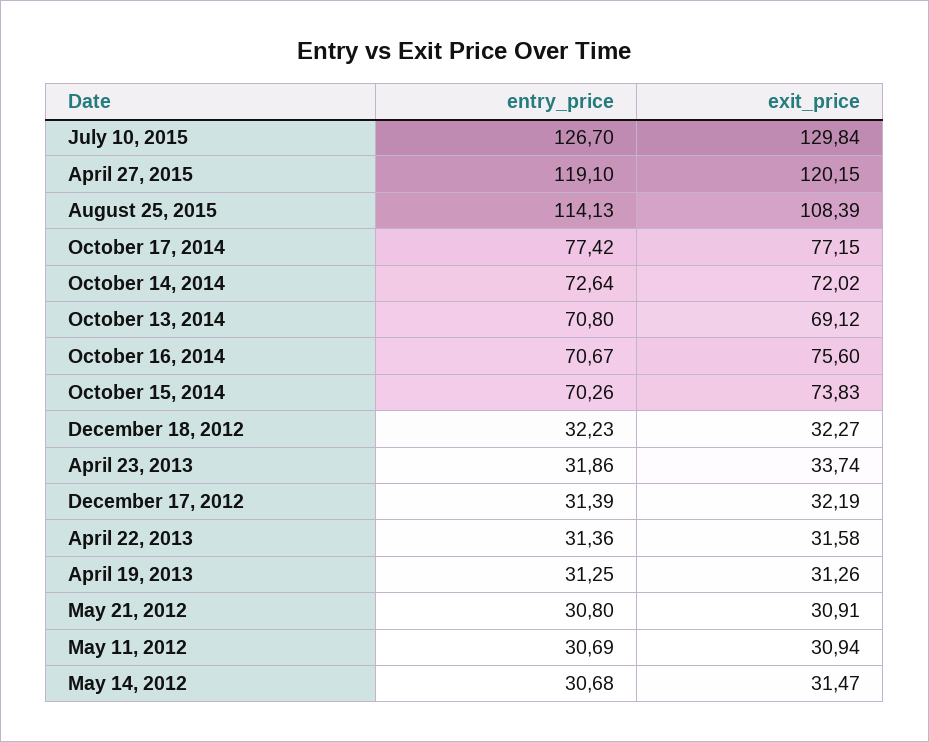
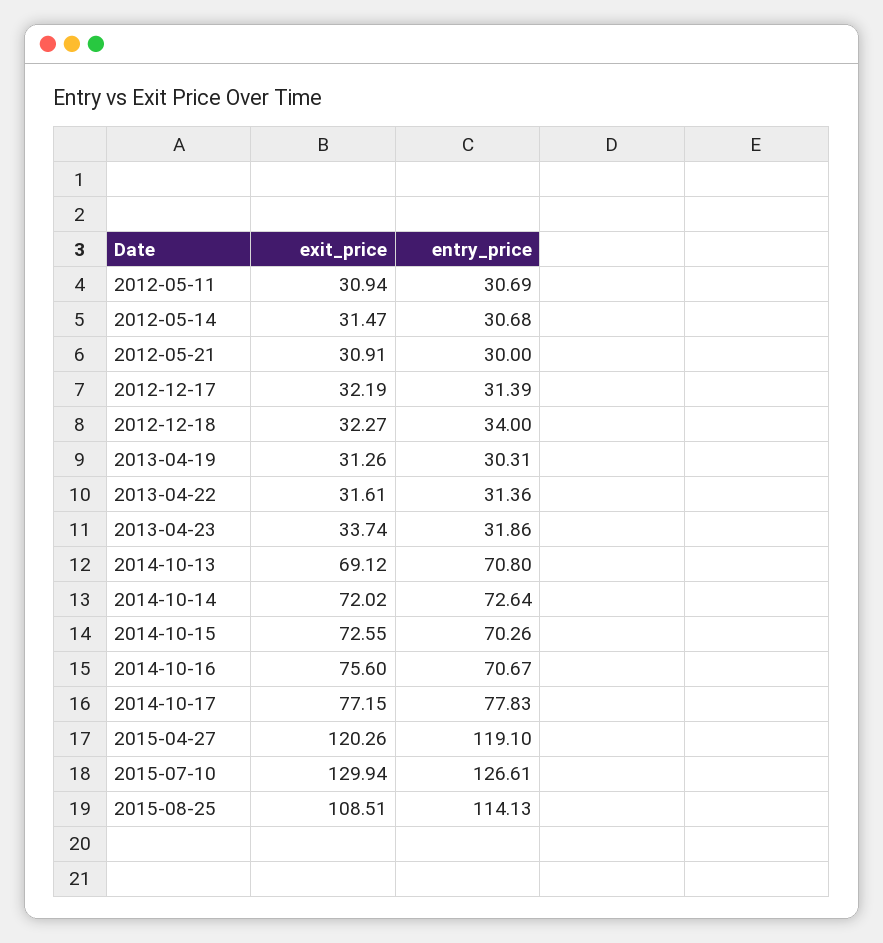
  {
    "entry_price": {
-     "July 10, 2015": 126.7,
+     "July 10, 2015": 126.61,
      "April 27, 2015": 119.1,
      "August 25, 2015": 114.13,
-     "October 17, 2014": 77.42,
+     "October 17, 2014": 77.83,
      "October 14, 2014": 72.64,
      "October 13, 2014": 70.8,
      "October 16, 2014": 70.67,
      "October 15, 2014": 70.26,
-     "December 18, 2012": 32.23,
+     "December 18, 2012": 34,
      "April 23, 2013": 31.86,
      "December 17, 2012": 31.39,
      "April 22, 2013": 31.36,
-     "April 19, 2013": 31.25,
+     "April 19, 2013": 30.31,
-     "May 21, 2012": 30.8,
+     "May 21, 2012": 30,
      "May 11, 2012": 30.69,
      "May 14, 2012": 30.68
    },
    "exit_price": {
-     "July 10, 2015": 129.84,
+     "July 10, 2015": 129.94,
-     "April 27, 2015": 120.15,
+     "April 27, 2015": 120.26,
-     "August 25, 2015": 108.39,
+     "August 25, 2015": 108.51,
      "October 17, 2014": 77.15,
      "October 14, 2014": 72.02,
      "October 13, 2014": 69.12,
      "October 16, 2014": 75.6,
-     "October 15, 2014": 73.83,
+     "October 15, 2014": 72.55,
      "December 18, 2012": 32.27,
      "April 23, 2013": 33.74,
      "December 17, 2012": 32.19,
-     "April 22, 2013": 31.58,
+     "April 22, 2013": 31.61,
      "April 19, 2013": 31.26,
      "May 21, 2012": 30.91,
      "May 11, 2012": 30.94,
      "May 14, 2012": 31.47
    }
  }

